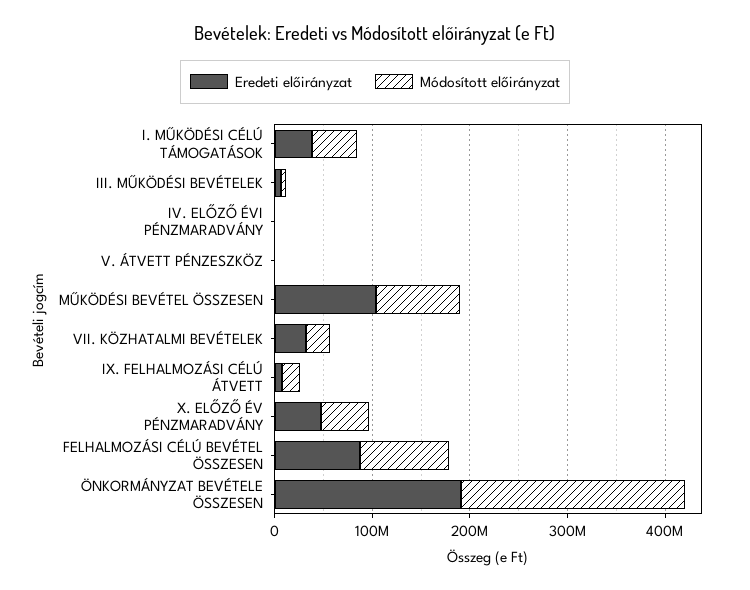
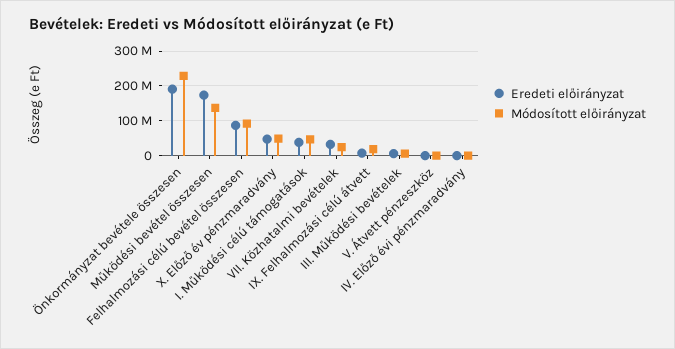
  {
    "Eredeti előirányzat": {
      "I. MŰKÖDÉSI CÉLÚ TÁMOGATÁSOK": 40000000,
      "III. MŰKÖDÉSI BEVÉTELEK": 0,
      "IV. ELŐZŐ ÉVI PÉNZMARADVÁNY": 0,
      "V. ÁTVETT PÉNZESZKÖZ": 0,
-     "MŰKÖDÉSI BEVÉTEL ÖSSZESEN": 100000000,
+     "MŰKÖDÉSI BEVÉTEL ÖSSZESEN": 180000000,
      "VII. KÖZHATALMI BEVÉTELEK": 40000000,
      "IX. FELHALMOZÁSI CÉLÚ ÁTVETT": 0,
      "X. ELŐZŐ ÉV PÉNZMARADVÁNY": 40000000,
      "FELHALMOZÁSI CÉLÚ BEVÉTEL ÖSSZESEN": 80000000,
      "ÖNKORMÁNYZAT BEVÉTELE ÖSSZESEN": 200000000
    },
    "Módosított előirányzat": {
      "I. MŰKÖDÉSI CÉLÚ TÁMOGATÁSOK": 40000000,
      "III. MŰKÖDÉSI BEVÉTELEK": 0,
      "IV. ELŐZŐ ÉVI PÉNZMARADVÁNY": 0,
      "V. ÁTVETT PÉNZESZKÖZ": 0,
-     "MŰKÖDÉSI BEVÉTEL ÖSSZESEN": 80000000,
+     "MŰKÖDÉSI BEVÉTEL ÖSSZESEN": 140000000,
      "VII. KÖZHATALMI BEVÉTELEK": 20000000,
      "IX. FELHALMOZÁSI CÉLÚ ÁTVETT": 20000000,
      "X. ELŐZŐ ÉV PÉNZMARADVÁNY": 40000000,
      "FELHALMOZÁSI CÉLÚ BEVÉTEL ÖSSZESEN": 100000000,
      "ÖNKORMÁNYZAT BEVÉTELE ÖSSZESEN": 220000000
    }
  }

